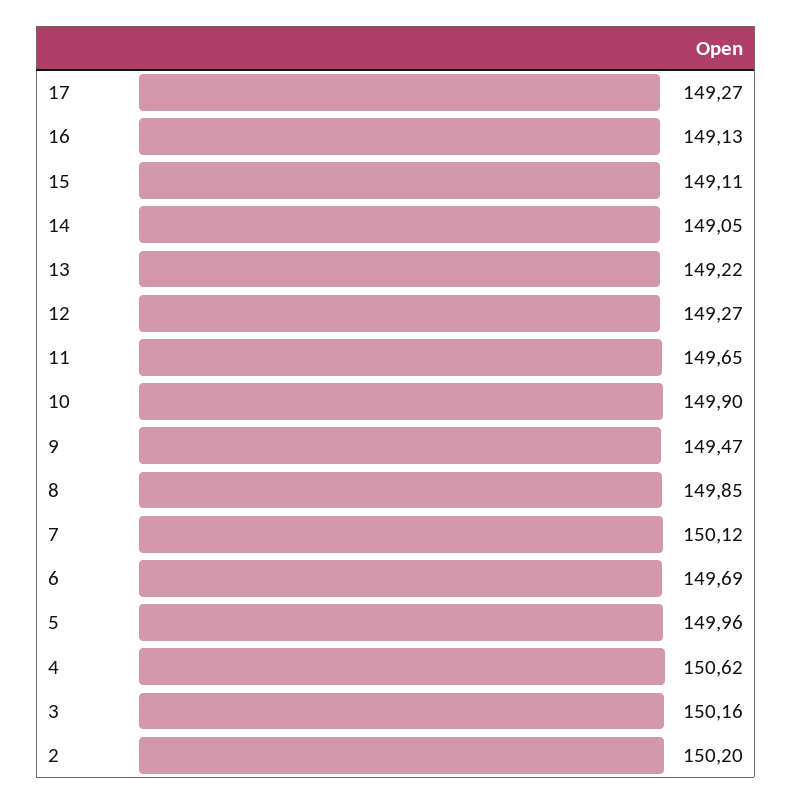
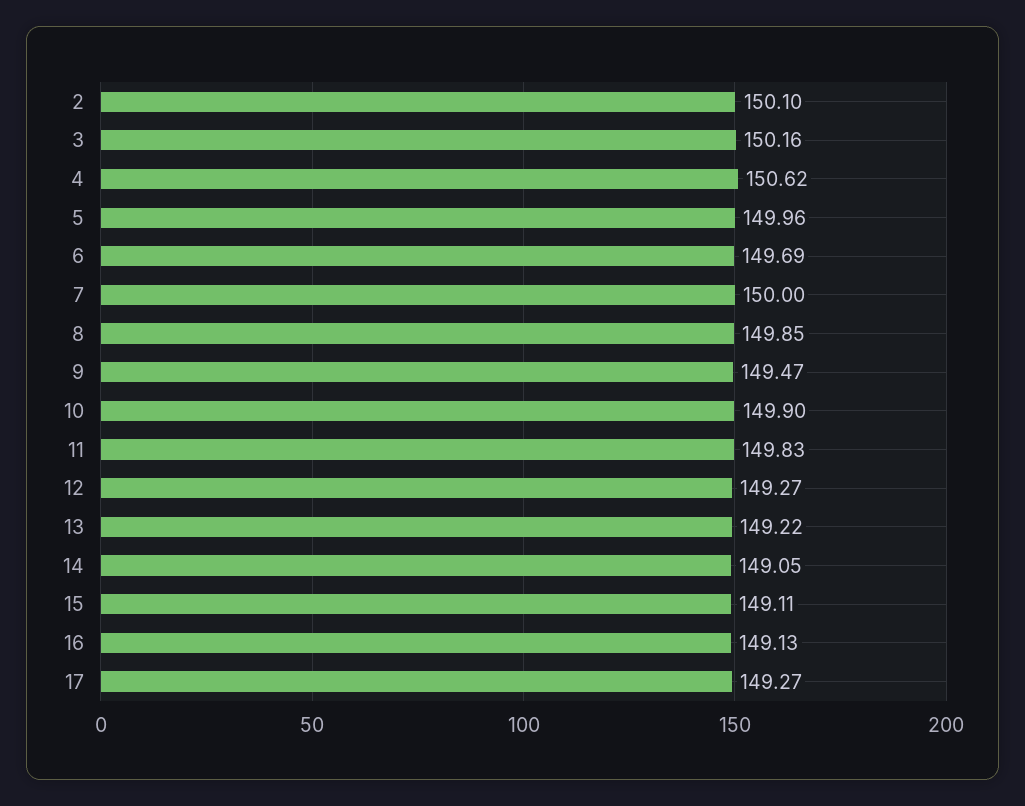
  {
    "17": 149.27,
    "16": 149.13,
    "15": 149.11,
    "14": 149.05,
    "13": 149.22,
    "12": 149.27,
-   "11": 149.65,
+   "11": 149.83,
    "10": 149.9,
    "9": 149.47,
    "8": 149.85,
-   "7": 150.12,
+   "7": 150,
    "6": 149.69,
    "5": 149.96,
    "4": 150.62,
    "3": 150.16,
-   "2": 150.2
+   "2": 150.1
  }

